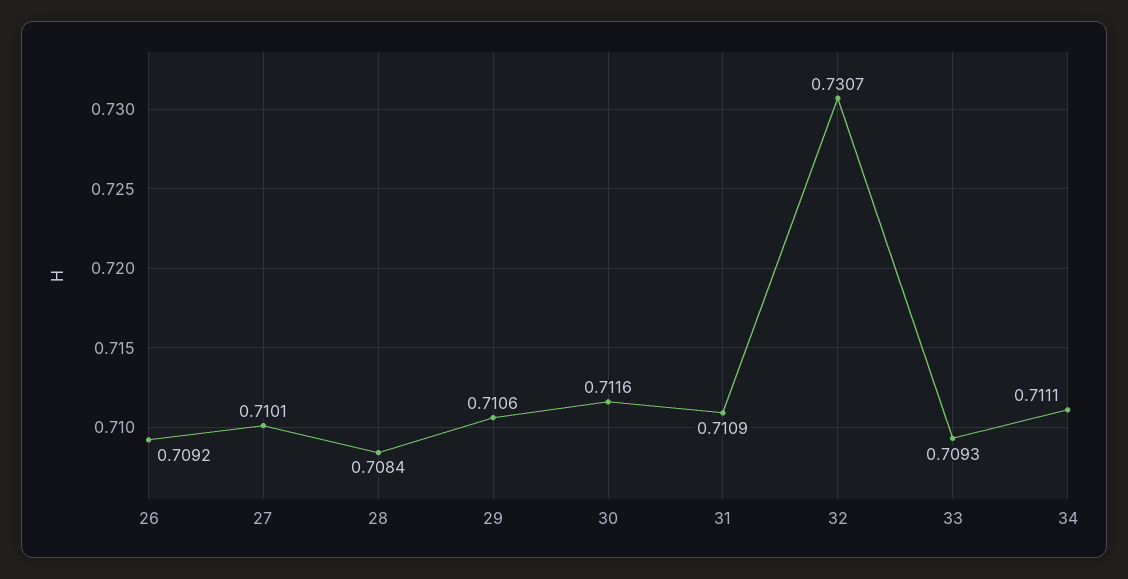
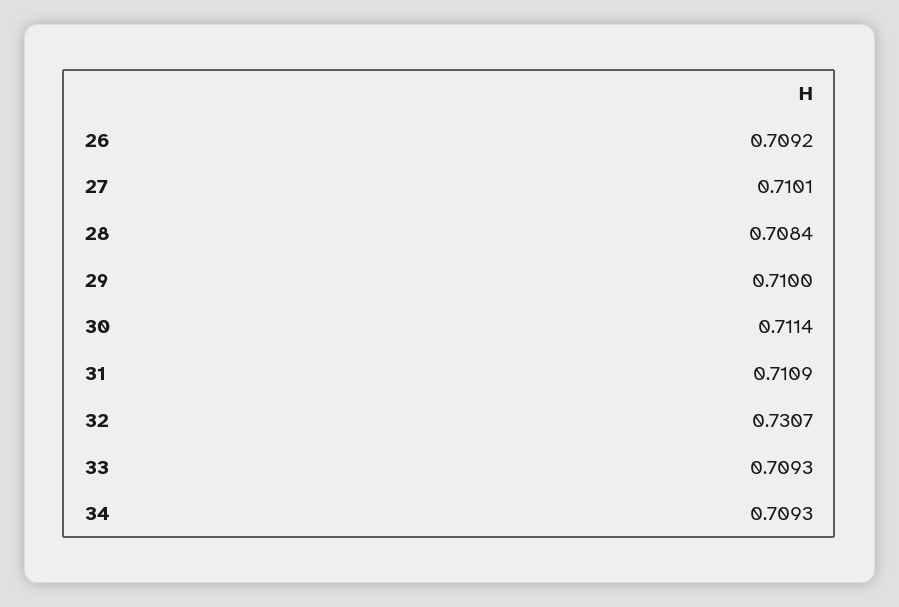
  {
    "26": 0.7092,
    "27": 0.7101,
    "28": 0.7084,
-   "29": 0.7106,
+   "29": 0.71,
-   "30": 0.7116,
+   "30": 0.7114,
    "31": 0.7109,
    "32": 0.7307,
    "33": 0.7093,
-   "34": 0.7111
+   "34": 0.7093
  }

